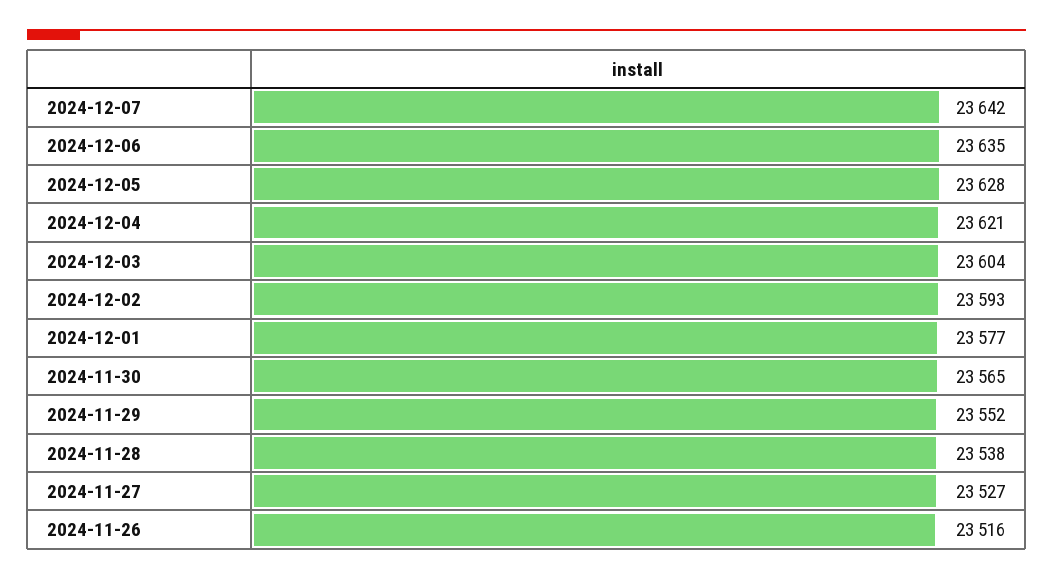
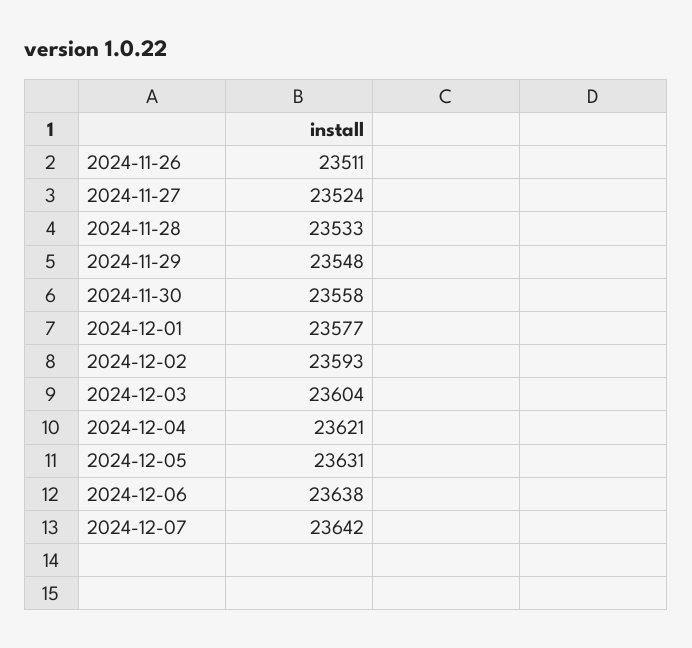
  {
    "2024-12-07": 23642,
-   "2024-12-06": 23635,
+   "2024-12-06": 23638,
-   "2024-12-05": 23628,
+   "2024-12-05": 23631,
    "2024-12-04": 23621,
    "2024-12-03": 23604,
    "2024-12-02": 23593,
    "2024-12-01": 23577,
-   "2024-11-30": 23565,
+   "2024-11-30": 23558,
-   "2024-11-29": 23552,
+   "2024-11-29": 23548,
-   "2024-11-28": 23538,
+   "2024-11-28": 23533,
-   "2024-11-27": 23527,
+   "2024-11-27": 23524,
-   "2024-11-26": 23516
+   "2024-11-26": 23511
  }

